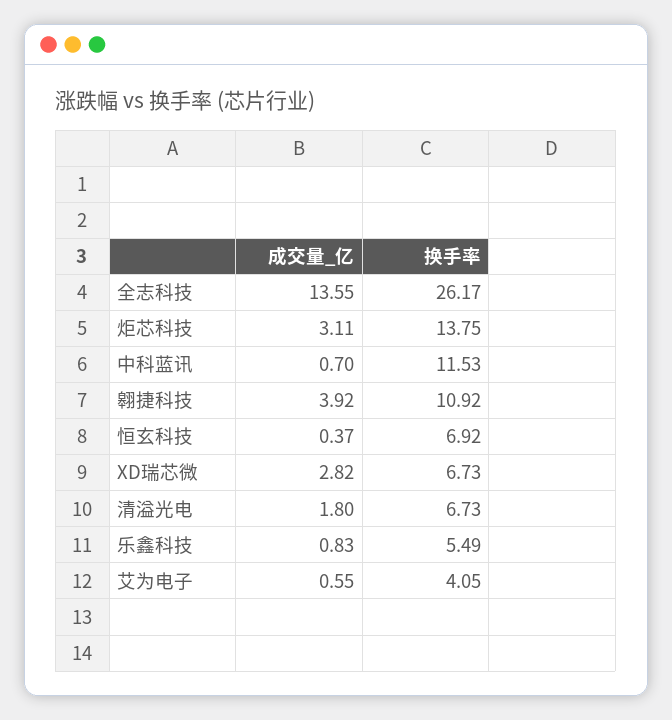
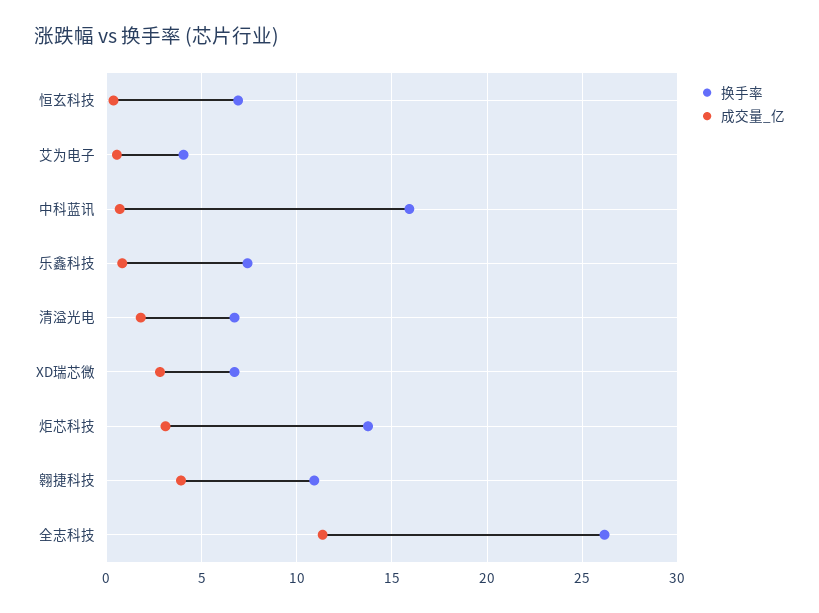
  {
    "成交量_亿": {
-     "全志科技": 13.55,
+     "全志科技": 11.5,
      "炬芯科技": 3.11,
      "中科蓝讯": 0.7,
      "翱捷科技": 3.92,
      "恒玄科技": 0.37,
      "XD瑞芯微": 2.82,
      "清溢光电": 1.8,
      "乐鑫科技": 0.83,
      "艾为电子": 0.55
    },
    "换手率": {
      "全志科技": 26.17,
      "炬芯科技": 13.75,
-     "中科蓝讯": 11.53,
+     "中科蓝讯": 16,
      "翱捷科技": 10.92,
      "恒玄科技": 6.92,
      "XD瑞芯微": 6.73,
      "清溢光电": 6.73,
-     "乐鑫科技": 5.49,
+     "乐鑫科技": 7.5,
      "艾为电子": 4.05
    }
  }

